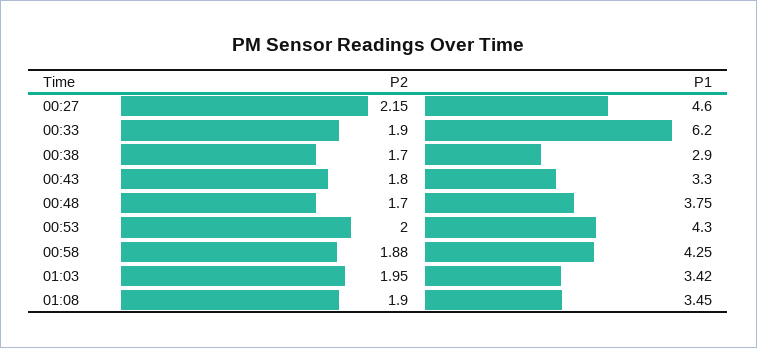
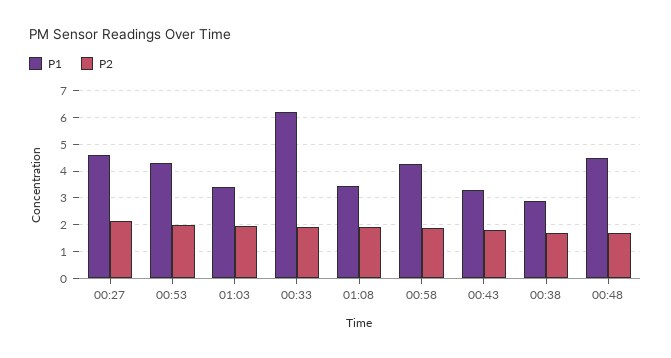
  {
    "P2": {
      "00:27": 2.15,
      "00:33": 1.9,
      "00:38": 1.7,
      "00:43": 1.8,
      "00:48": 1.7,
      "00:53": 2,
      "00:58": 1.88,
      "01:03": 1.95,
      "01:08": 1.9
    },
    "P1": {
      "00:27": 4.6,
      "00:33": 6.2,
      "00:38": 2.9,
      "00:43": 3.3,
-     "00:48": 3.75,
+     "00:48": 4.5,
      "00:53": 4.3,
      "00:58": 4.25,
      "01:03": 3.42,
      "01:08": 3.45
    }
  }

